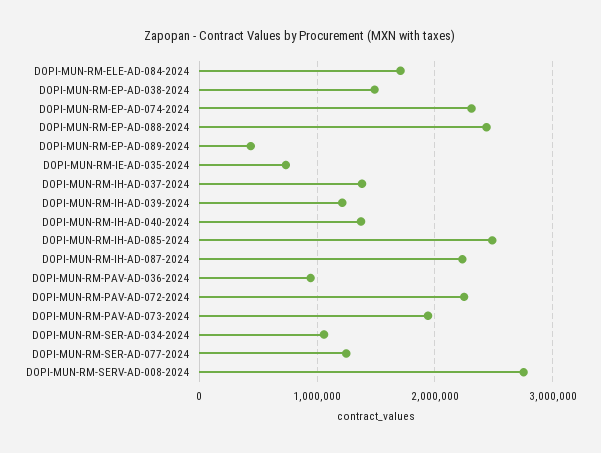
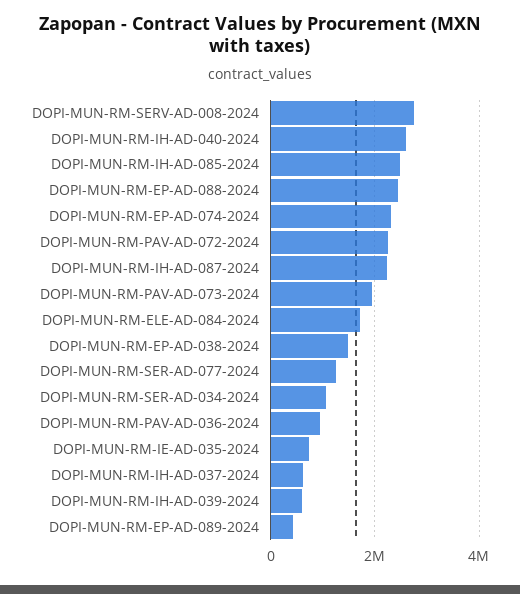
  {
    "DOPI-MUN-RM-ELE-AD-084-2024": 1700000,
    "DOPI-MUN-RM-EP-AD-038-2024": 1500000,
    "DOPI-MUN-RM-EP-AD-074-2024": 2300000,
    "DOPI-MUN-RM-EP-AD-088-2024": 2400000,
    "DOPI-MUN-RM-EP-AD-089-2024": 400000,
    "DOPI-MUN-RM-IE-AD-035-2024": 700000,
-   "DOPI-MUN-RM-IH-AD-037-2024": 1400000,
+   "DOPI-MUN-RM-IH-AD-037-2024": 600000,
-   "DOPI-MUN-RM-IH-AD-039-2024": 1200000,
+   "DOPI-MUN-RM-IH-AD-039-2024": 600000,
-   "DOPI-MUN-RM-IH-AD-040-2024": 1400000,
+   "DOPI-MUN-RM-IH-AD-040-2024": 2600000,
    "DOPI-MUN-RM-IH-AD-085-2024": 2500000,
    "DOPI-MUN-RM-IH-AD-087-2024": 2200000,
    "DOPI-MUN-RM-PAV-AD-036-2024": 900000,
    "DOPI-MUN-RM-PAV-AD-072-2024": 2200000,
    "DOPI-MUN-RM-PAV-AD-073-2024": 1900000,
    "DOPI-MUN-RM-SER-AD-034-2024": 1100000,
    "DOPI-MUN-RM-SER-AD-077-2024": 1200000,
    "DOPI-MUN-RM-SERV-AD-008-2024": 2800000
  }

